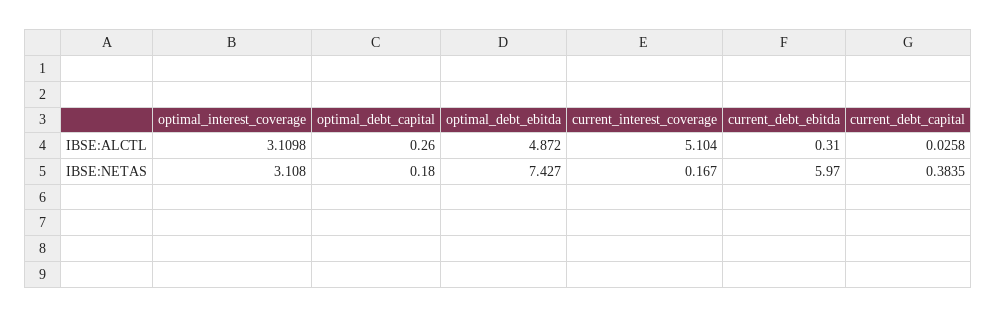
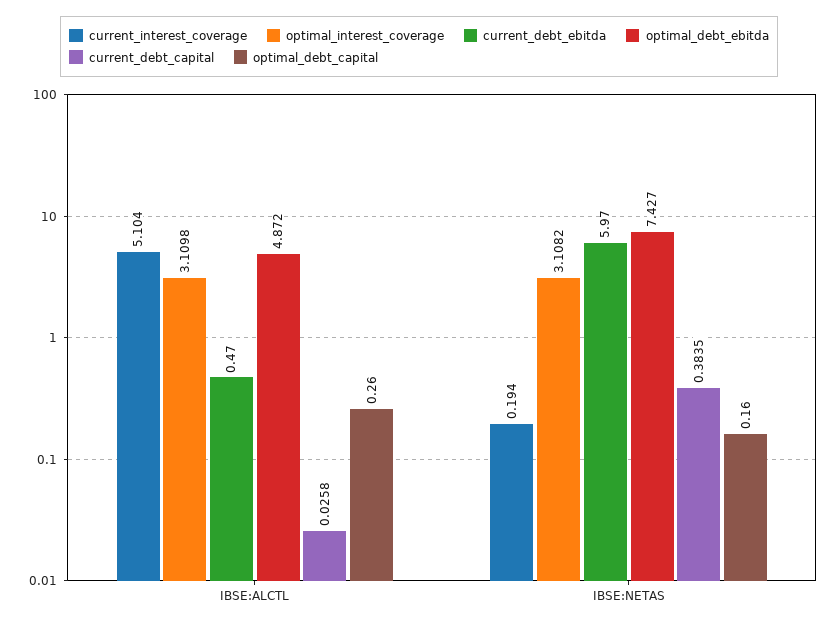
  {
    "optimal_interest_coverage": {
      "IBSE:ALCTL": 3.1098,
-     "IBSE:NETAS": 3.108
+     "IBSE:NETAS": 3.1082
    },
    "optimal_debt_capital": {
      "IBSE:ALCTL": 0.26,
-     "IBSE:NETAS": 0.18
+     "IBSE:NETAS": 0.16
    },
    "optimal_debt_ebitda": {
      "IBSE:ALCTL": 4.872,
      "IBSE:NETAS": 7.427
    },
    "current_interest_coverage": {
      "IBSE:ALCTL": 5.104,
-     "IBSE:NETAS": 0.167
+     "IBSE:NETAS": 0.194
    },
    "current_debt_ebitda": {
-     "IBSE:ALCTL": 0.31,
+     "IBSE:ALCTL": 0.47,
      "IBSE:NETAS": 5.97
    },
    "current_debt_capital": {
      "IBSE:ALCTL": 0.0258,
      "IBSE:NETAS": 0.3835
    }
  }

